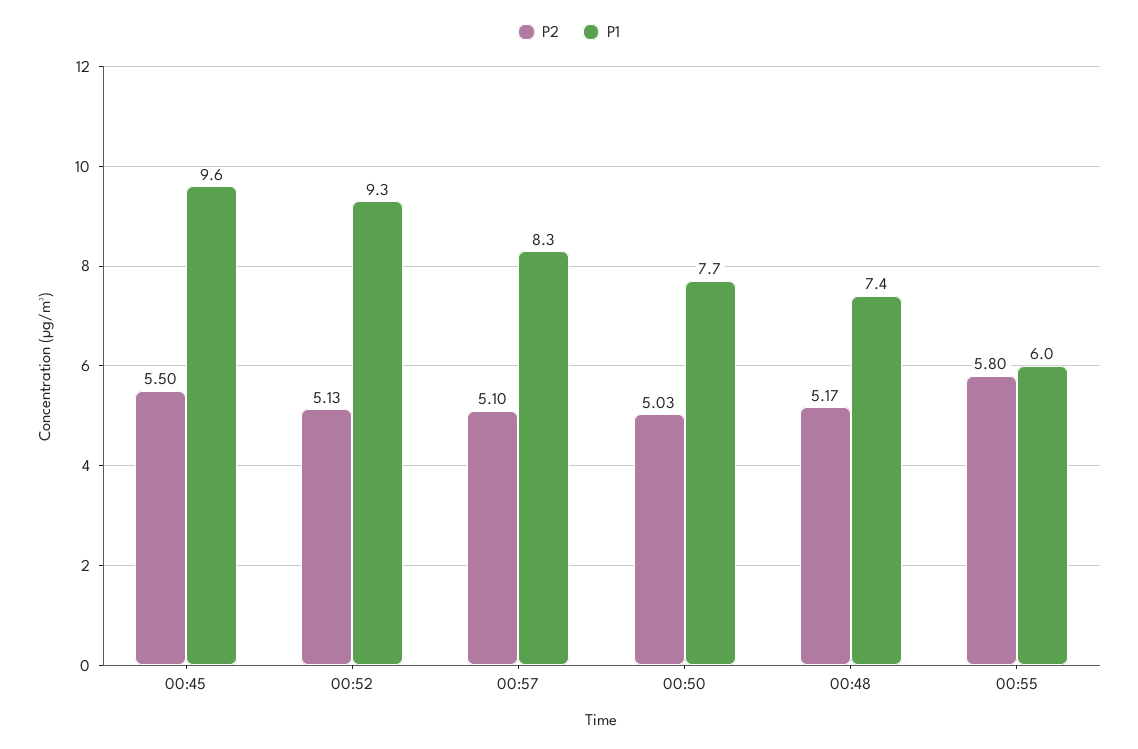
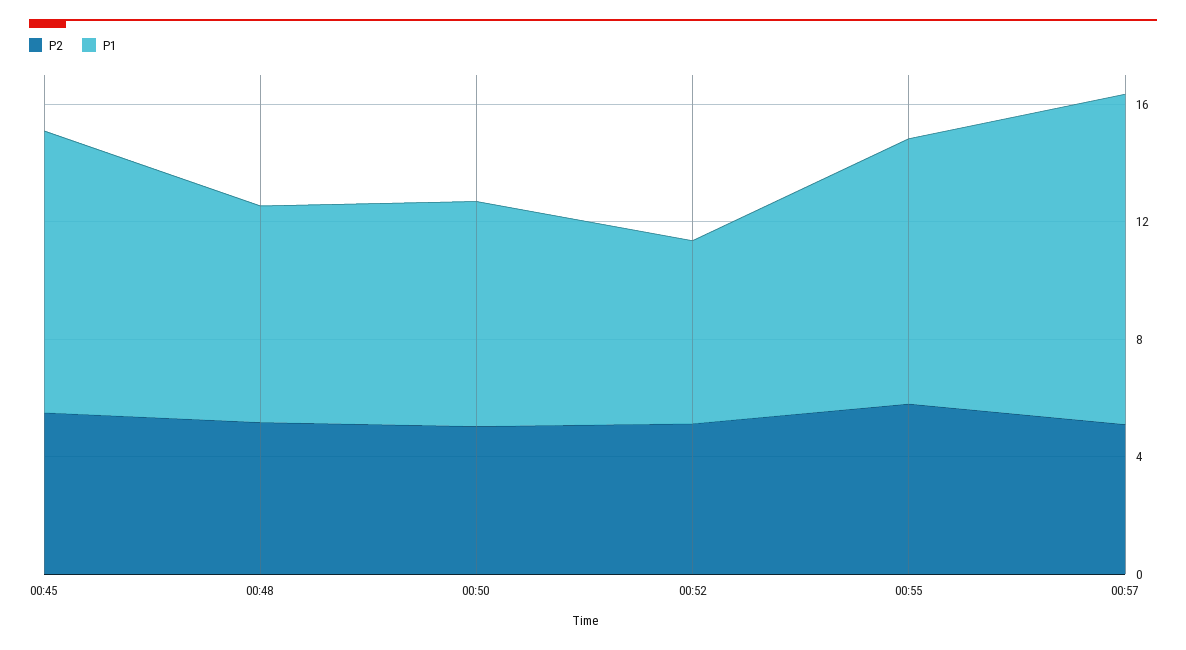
  {
    "P2": {
      "00:45": 5.5,
      "00:52": 5.13,
      "00:57": 5.1,
      "00:50": 5.03,
      "00:48": 5.17,
      "00:55": 5.8
    },
    "P1": {
      "00:45": 9.6,
-     "00:52": 9.3,
+     "00:52": 6,
-     "00:57": 8.3,
+     "00:57": 11,
      "00:50": 7.7,
      "00:48": 7.4,
-     "00:55": 6
+     "00:55": 9
    }
  }

